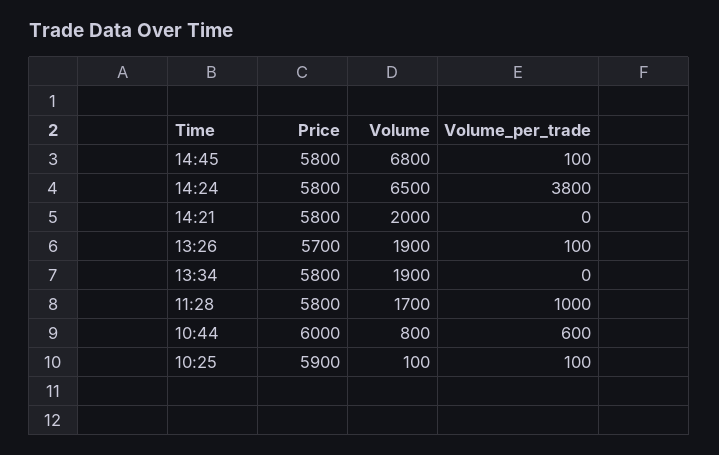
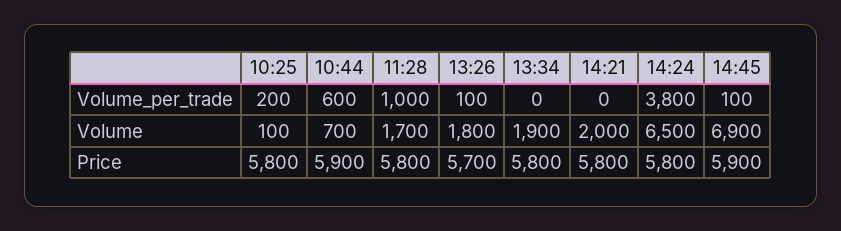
  {
    "Price": {
-     "14:45": 5800,
+     "14:45": 5900,
      "14:24": 5800,
      "14:21": 5800,
      "13:26": 5700,
      "13:34": 5800,
      "11:28": 5800,
-     "10:44": 6000,
+     "10:44": 5900,
-     "10:25": 5900
+     "10:25": 5800
    },
    "Volume": {
-     "14:45": 6800,
+     "14:45": 6900,
      "14:24": 6500,
      "14:21": 2000,
-     "13:26": 1900,
+     "13:26": 1800,
      "13:34": 1900,
      "11:28": 1700,
-     "10:44": 800,
+     "10:44": 700,
      "10:25": 100
    },
    "Volume_per_trade": {
      "14:45": 100,
      "14:24": 3800,
      "14:21": 0,
      "13:26": 100,
      "13:34": 0,
      "11:28": 1000,
      "10:44": 600,
-     "10:25": 100
+     "10:25": 200
    }
  }

